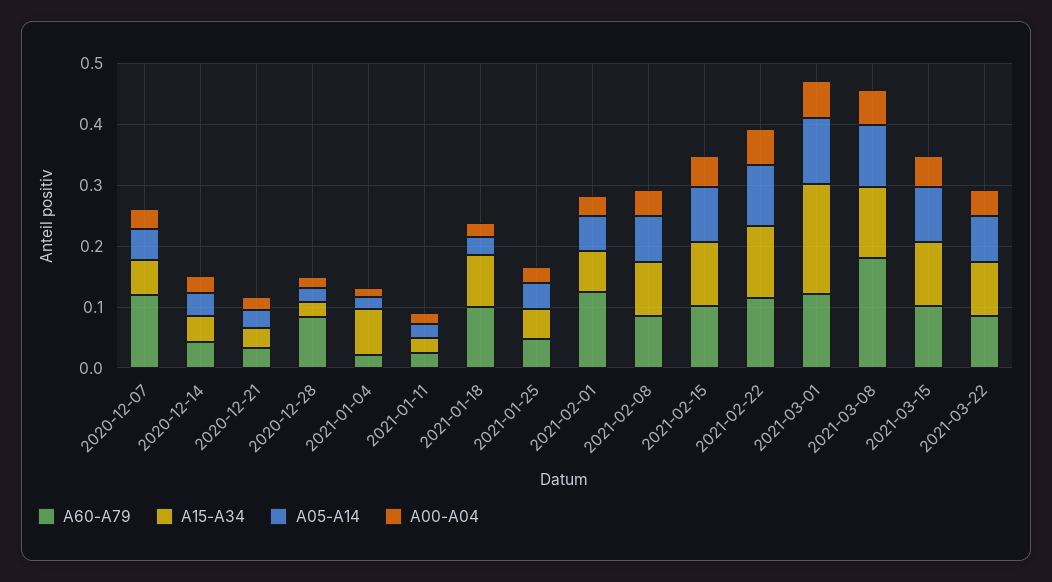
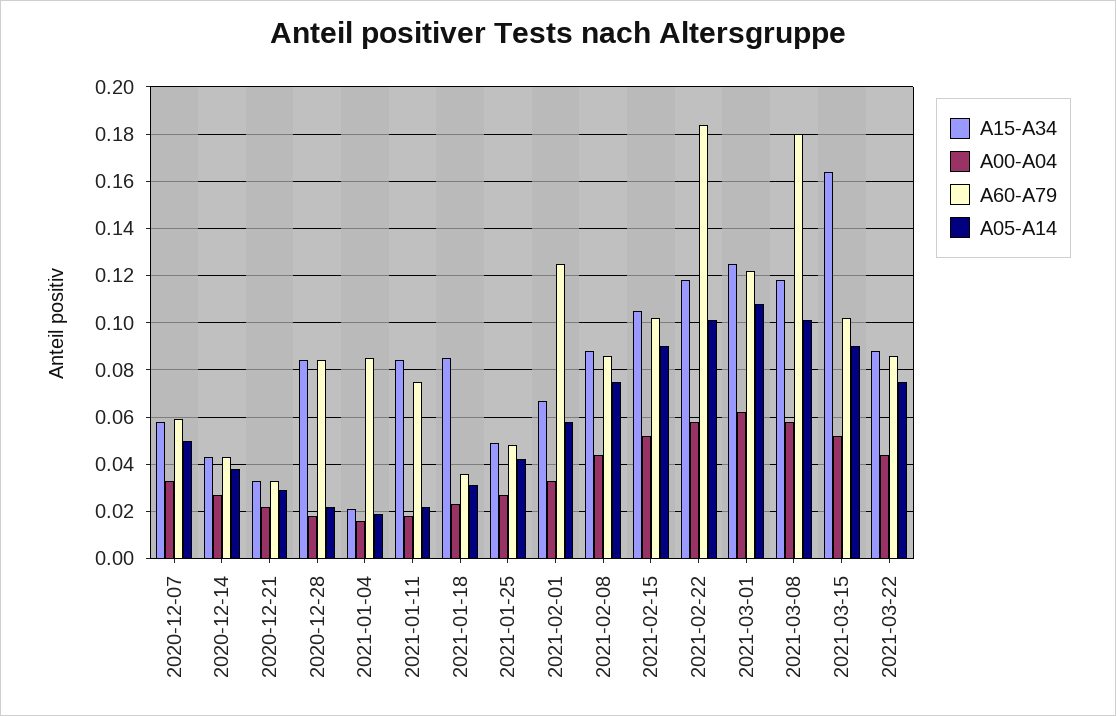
  {
    "A60-A79": {
-     "2020-12-07": 0.12,
+     "2020-12-07": 0.06,
      "2020-12-14": 0.045,
      "2020-12-21": 0.035,
      "2020-12-28": 0.085,
-     "2021-01-04": 0.02,
+     "2021-01-04": 0.085,
-     "2021-01-11": 0.02,
+     "2021-01-11": 0.075,
-     "2021-01-18": 0.1,
+     "2021-01-18": 0.035,
      "2021-01-25": 0.05,
      "2021-02-01": 0.125,
      "2021-02-08": 0.085,
      "2021-02-15": 0.1,
-     "2021-02-22": 0.12,
+     "2021-02-22": 0.185,
      "2021-03-01": 0.12,
      "2021-03-08": 0.18,
      "2021-03-15": 0.1,
      "2021-03-22": 0.085
    },
    "A15-A34": {
      "2020-12-07": 0.06,
      "2020-12-14": 0.045,
      "2020-12-21": 0.035,
-     "2020-12-28": 0.02,
+     "2020-12-28": 0.085,
-     "2021-01-04": 0.08,
+     "2021-01-04": 0.02,
-     "2021-01-11": 0.02,
+     "2021-01-11": 0.085,
      "2021-01-18": 0.085,
      "2021-01-25": 0.05,
      "2021-02-01": 0.065,
      "2021-02-08": 0.09,
      "2021-02-15": 0.105,
      "2021-02-22": 0.12,
-     "2021-03-01": 0.18,
+     "2021-03-01": 0.125,
      "2021-03-08": 0.12,
-     "2021-03-15": 0.1,
+     "2021-03-15": 0.165,
      "2021-03-22": 0.09
    },
    "A05-A14": {
      "2020-12-07": 0.05,
      "2020-12-14": 0.04,
      "2020-12-21": 0.03,
      "2020-12-28": 0.02,
      "2021-01-04": 0.02,
      "2021-01-11": 0.02,
      "2021-01-18": 0.03,
      "2021-01-25": 0.04,
      "2021-02-01": 0.06,
      "2021-02-08": 0.075,
      "2021-02-15": 0.09,
      "2021-02-22": 0.1,
      "2021-03-01": 0.11,
      "2021-03-08": 0.1,
      "2021-03-15": 0.09,
      "2021-03-22": 0.075
    },
    "A00-A04": {
      "2020-12-07": 0.035,
      "2020-12-14": 0.025,
      "2020-12-21": 0.02,
      "2020-12-28": 0.02,
      "2021-01-04": 0.015,
      "2021-01-11": 0.02,
      "2021-01-18": 0.025,
      "2021-01-25": 0.025,
      "2021-02-01": 0.035,
      "2021-02-08": 0.045,
      "2021-02-15": 0.05,
      "2021-02-22": 0.06,
      "2021-03-01": 0.06,
      "2021-03-08": 0.06,
      "2021-03-15": 0.05,
      "2021-03-22": 0.045
    }
  }

